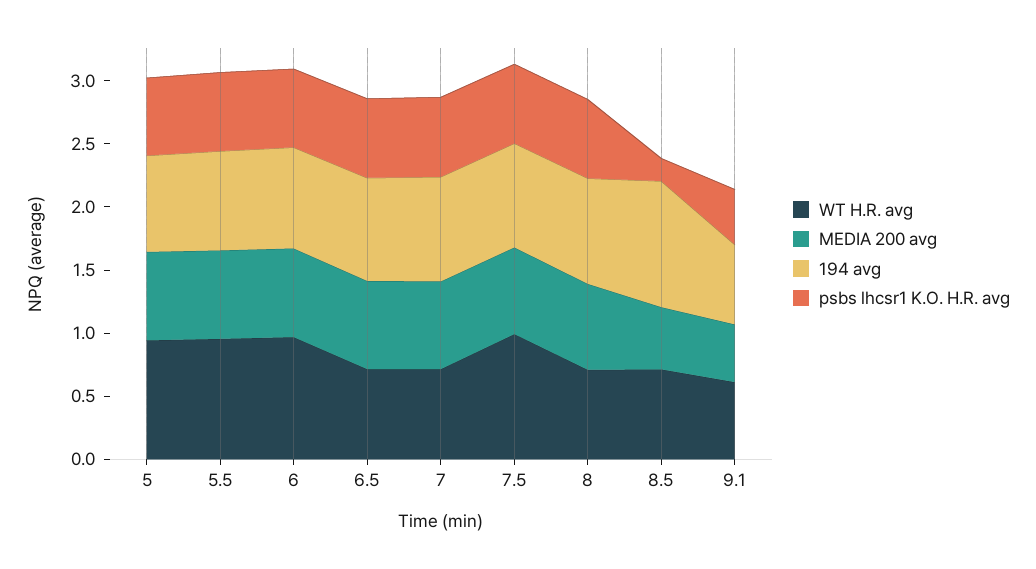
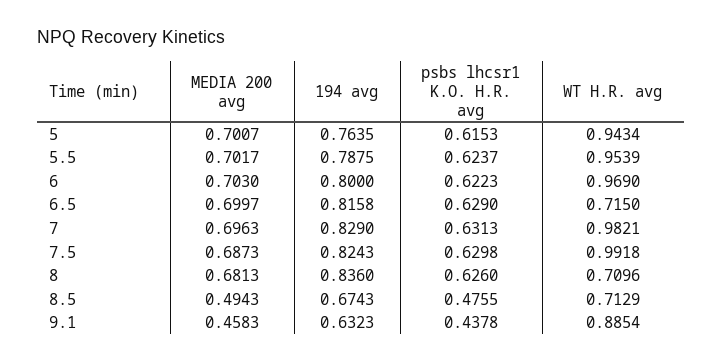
  {
    "WT H.R. avg": {
      "5": 0.9434,
      "5.5": 0.9539,
      "6": 0.969,
      "6.5": 0.715,
-     "7": 0.7,
+     "7": 0.9821,
      "7.5": 0.9918,
      "8": 0.7096,
      "8.5": 0.7129,
-     "9.1": 0.6
+     "9.1": 0.8854
    },
    "MEDIA 200 avg": {
      "5": 0.7007,
      "5.5": 0.7017,
      "6": 0.703,
      "6.5": 0.6997,
      "7": 0.6963,
      "7.5": 0.6873,
      "8": 0.6813,
      "8.5": 0.4943,
      "9.1": 0.4583
    },
    "194 avg": {
      "5": 0.7635,
      "5.5": 0.7875,
      "6": 0.8,
      "6.5": 0.8158,
      "7": 0.829,
      "7.5": 0.8243,
      "8": 0.836,
-     "8.5": 1,
+     "8.5": 0.6743,
      "9.1": 0.6323
    },
    "psbs lhcsr1 K.O. H.R. avg": {
      "5": 0.6153,
      "5.5": 0.6237,
      "6": 0.6223,
      "6.5": 0.629,
      "7": 0.6313,
      "7.5": 0.6298,
      "8": 0.626,
-     "8.5": 0.2,
+     "8.5": 0.4755,
      "9.1": 0.4378
    }
  }

